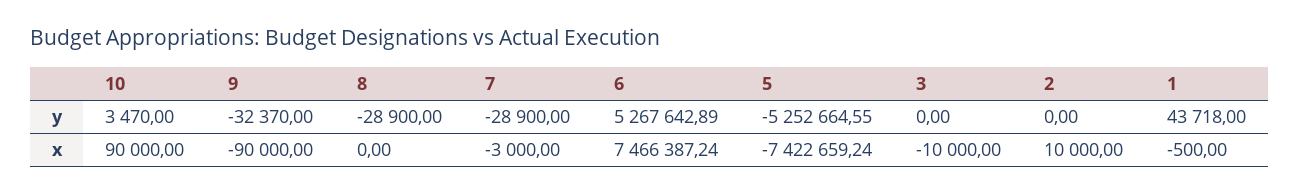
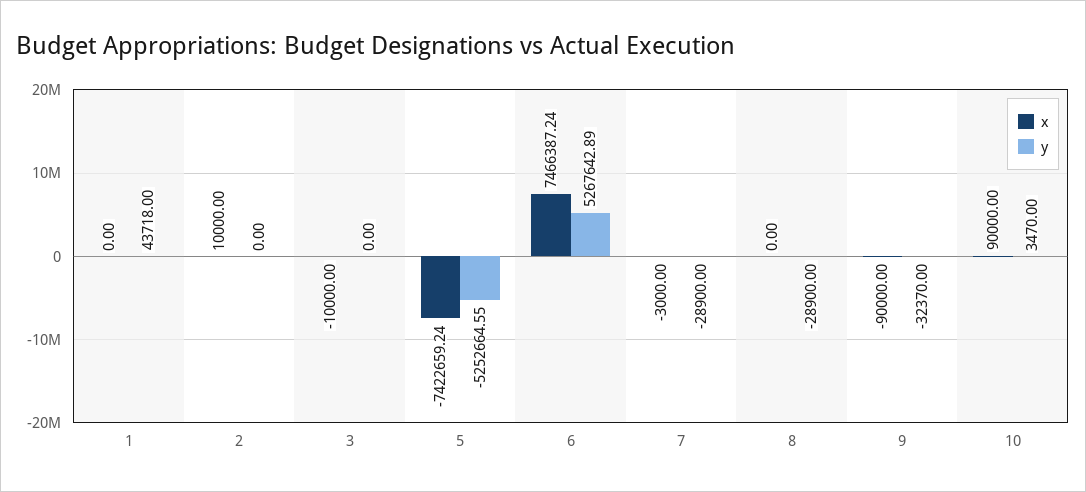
  {
    "y": {
      "10": 3470,
      "9": -32370,
      "8": -28900,
      "7": -28900,
      "6": 5267642.89,
      "5": -5252664.55,
      "3": 0,
      "2": 0,
      "1": 43718
    },
    "x": {
      "10": 90000,
      "9": -90000,
      "8": 0,
      "7": -3000,
      "6": 7466387.24,
      "5": -7422659.24,
      "3": -10000,
      "2": 10000,
-     "1": -500
+     "1": 0
    }
  }

